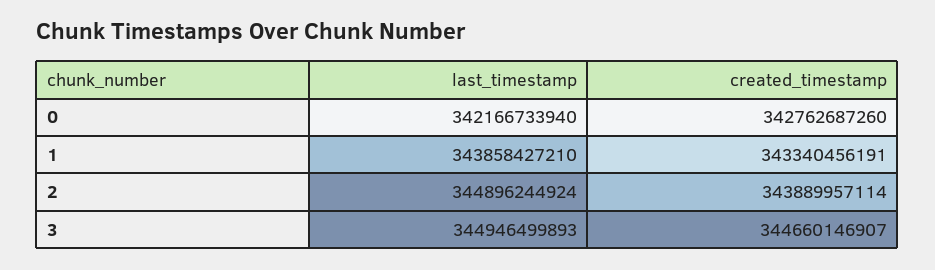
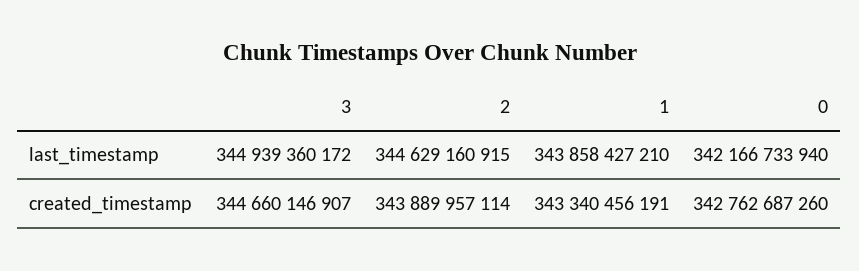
  {
    "last_timestamp": {
      "0": 342166733940,
      "1": 343858427210,
-     "2": 344896244924,
+     "2": 344629160915,
-     "3": 344946499893
+     "3": 344939360172
    },
    "created_timestamp": {
      "0": 342762687260,
      "1": 343340456191,
      "2": 343889957114,
      "3": 344660146907
    }
  }

